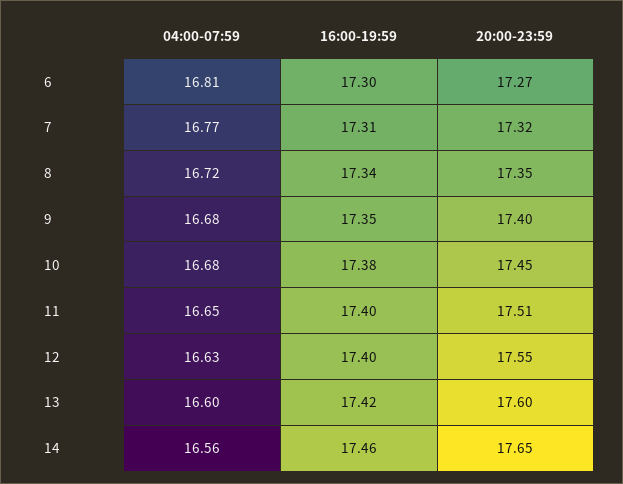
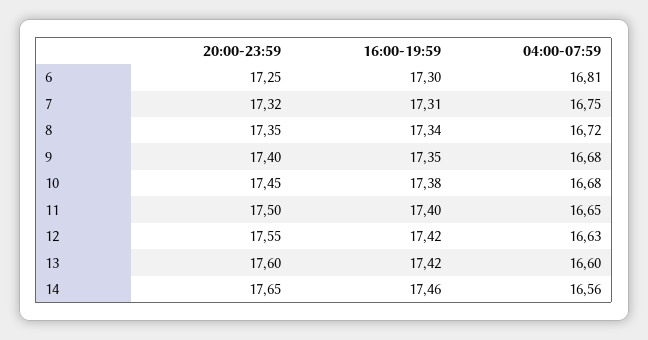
  {
    "04:00-07:59": {
      "6": 16.81,
-     "7": 16.77,
+     "7": 16.75,
      "8": 16.72,
      "9": 16.68,
      "10": 16.68,
      "11": 16.65,
      "12": 16.63,
      "13": 16.6,
      "14": 16.56
    },
    "16:00-19:59": {
      "6": 17.3,
      "7": 17.31,
      "8": 17.34,
      "9": 17.35,
      "10": 17.38,
      "11": 17.4,
-     "12": 17.4,
+     "12": 17.42,
      "13": 17.42,
      "14": 17.46
    },
    "20:00-23:59": {
-     "6": 17.27,
+     "6": 17.25,
      "7": 17.32,
      "8": 17.35,
      "9": 17.4,
      "10": 17.45,
-     "11": 17.51,
+     "11": 17.5,
      "12": 17.55,
      "13": 17.6,
      "14": 17.65
    }
  }

